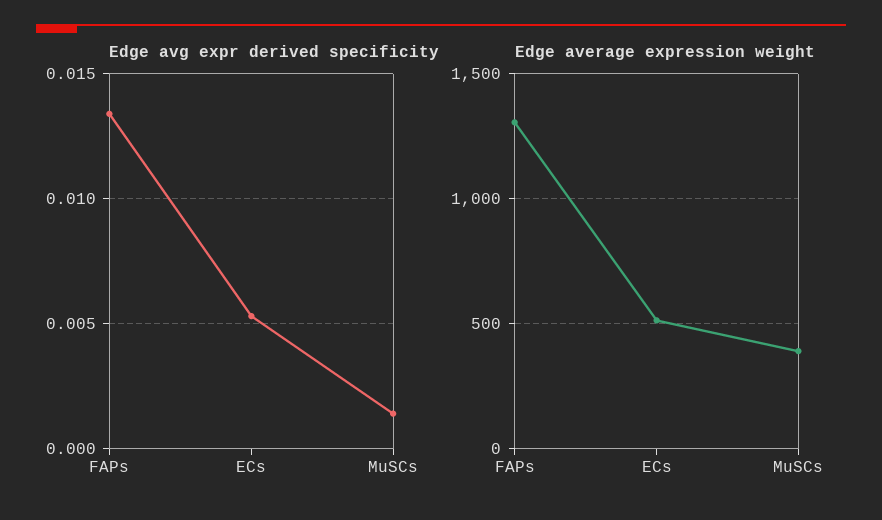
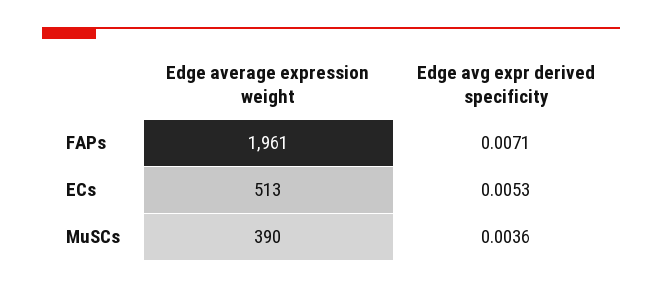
  {
    "Edge avg expr derived specificity": {
-     "FAPs": 0.0135,
+     "FAPs": 0.0071,
      "ECs": 0.0053,
-     "MuSCs": 0.0015
+     "MuSCs": 0.0036
    },
    "Edge average expression weight": {
-     "FAPs": 1300,
+     "FAPs": 1961,
      "ECs": 513,
      "MuSCs": 390
    }
  }

